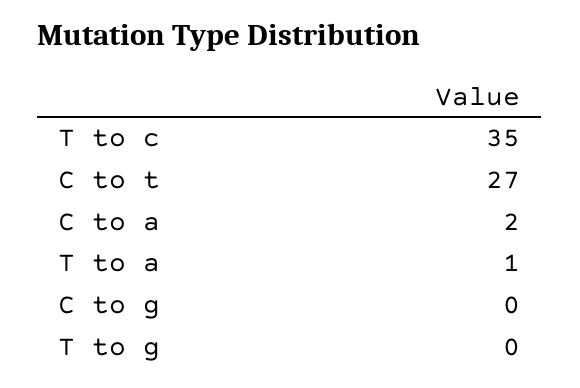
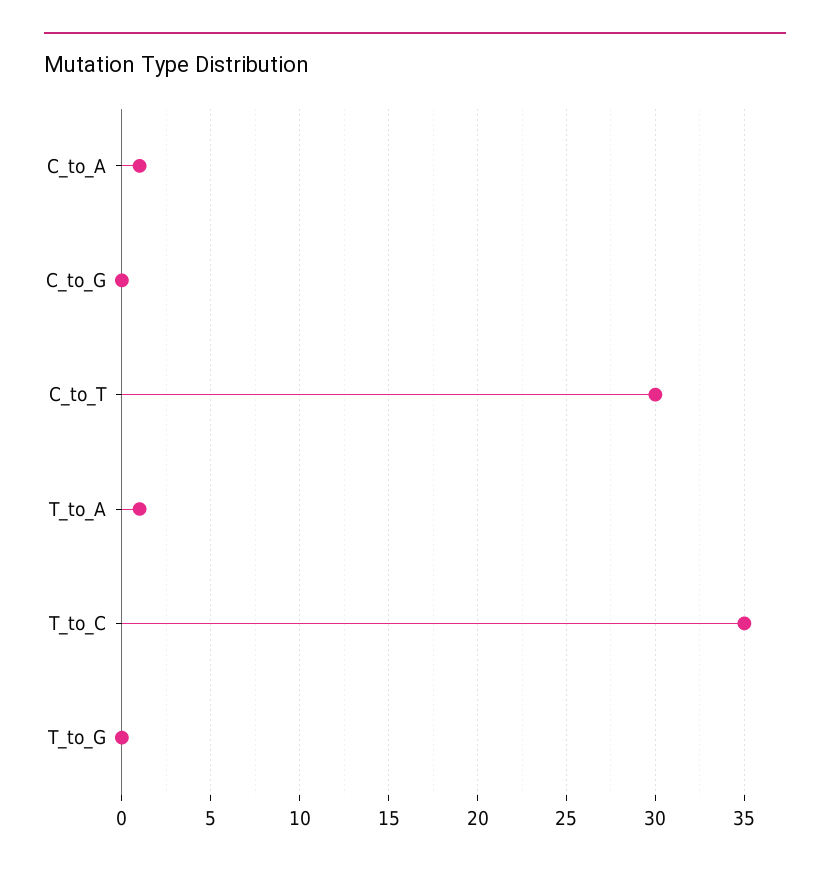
  {
    "T to c": 35,
-   "C to t": 27,
+   "C to t": 30,
-   "C to a": 2,
+   "C to a": 1,
    "T to a": 1,
    "C to g": 0,
    "T to g": 0
  }

